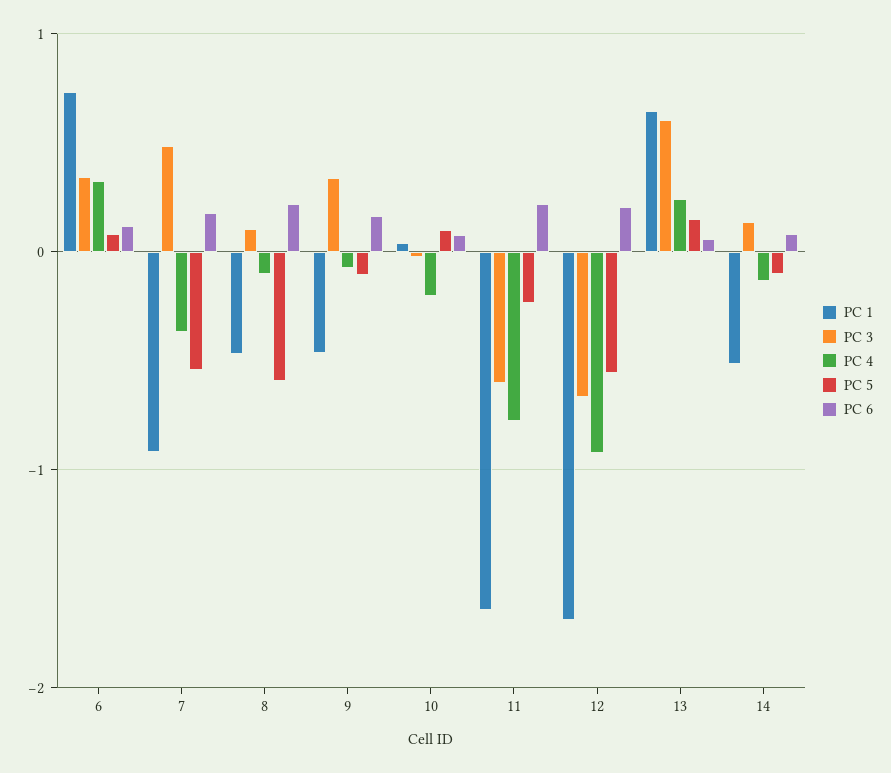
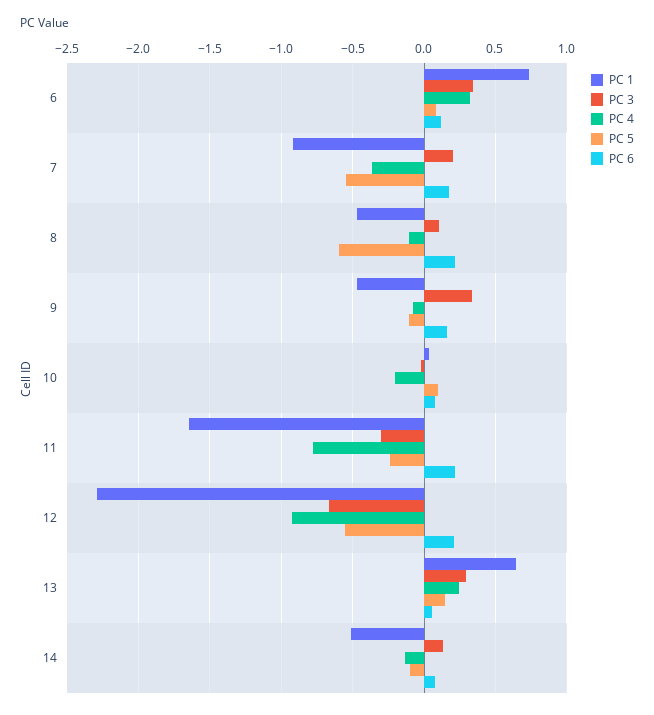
  {
    "PC 1": {
      "6": 0.75,
      "7": -0.9,
      "8": -0.45,
      "9": -0.45,
      "10": 0.05,
      "11": -1.65,
-     "12": -1.7,
+     "12": -2.3,
      "13": 0.65,
      "14": -0.5
    },
    "PC 3": {
      "6": 0.35,
-     "7": 0.5,
+     "7": 0.2,
      "8": 0.1,
      "9": 0.35,
      "10": 0,
-     "11": -0.6,
+     "11": -0.3,
      "12": -0.65,
-     "13": 0.6,
+     "13": 0.3,
      "14": 0.15
    },
    "PC 4": {
      "6": 0.35,
      "7": -0.35,
      "8": -0.1,
      "9": -0.1,
      "10": -0.2,
      "11": -0.8,
      "12": -0.9,
      "13": 0.25,
      "14": -0.15
    },
    "PC 5": {
      "6": 0.1,
      "7": -0.55,
      "8": -0.6,
      "9": -0.1,
      "10": 0.1,
      "11": -0.25,
      "12": -0.55,
      "13": 0.15,
      "14": -0.1
    },
    "PC 6": {
      "6": 0.1,
      "7": 0.2,
      "8": 0.2,
      "9": 0.15,
      "10": 0.1,
      "11": 0.2,
      "12": 0.2,
      "13": 0.05,
      "14": 0.1
    }
  }

